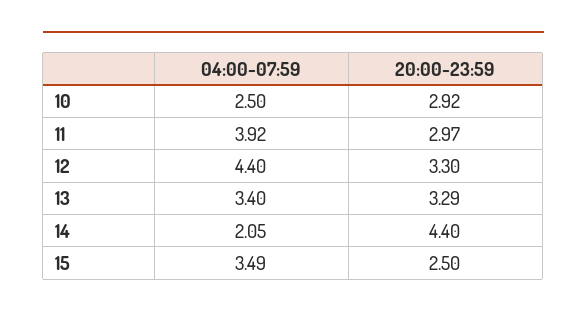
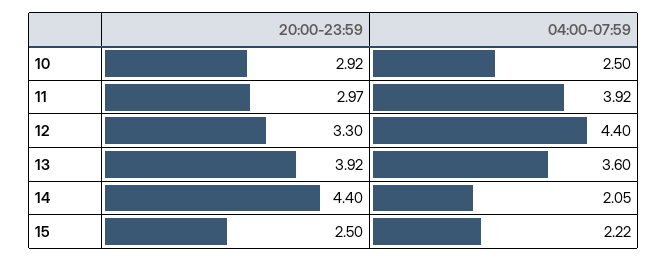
  {
    "04:00-07:59": {
      "10": 2.5,
      "11": 3.92,
      "12": 4.4,
-     "13": 3.4,
+     "13": 3.6,
      "14": 2.05,
-     "15": 3.49
+     "15": 2.22
    },
    "20:00-23:59": {
      "10": 2.92,
      "11": 2.97,
      "12": 3.3,
-     "13": 3.29,
+     "13": 3.92,
      "14": 4.4,
      "15": 2.5
    }
  }

